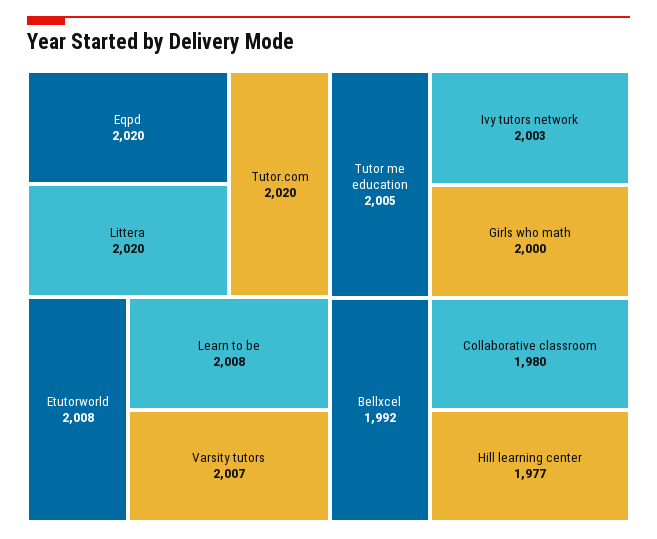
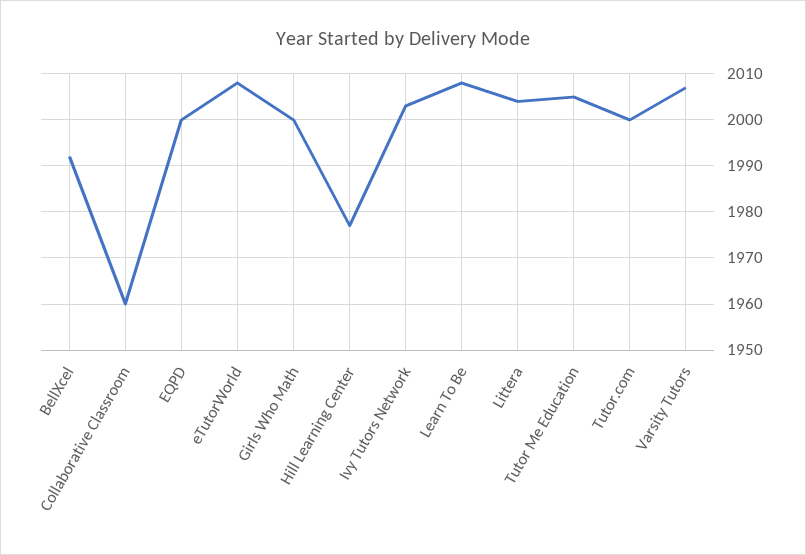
  {
-   "Eqpd": 2020,
+   "Eqpd": 2000,
-   "Littera": 2020,
+   "Littera": 2005,
-   "Tutor.com": 2020,
+   "Tutor.com": 2000,
    "Etutorworld": 2008,
    "Learn to be": 2008,
    "Varsity tutors": 2007,
    "Tutor me education": 2005,
    "Ivy tutors network": 2003,
    "Girls who math": 2000,
    "Bellxcel": 1992,
-   "Collaborative classroom": 1980,
+   "Collaborative classroom": 1960,
    "Hill learning center": 1977
  }

